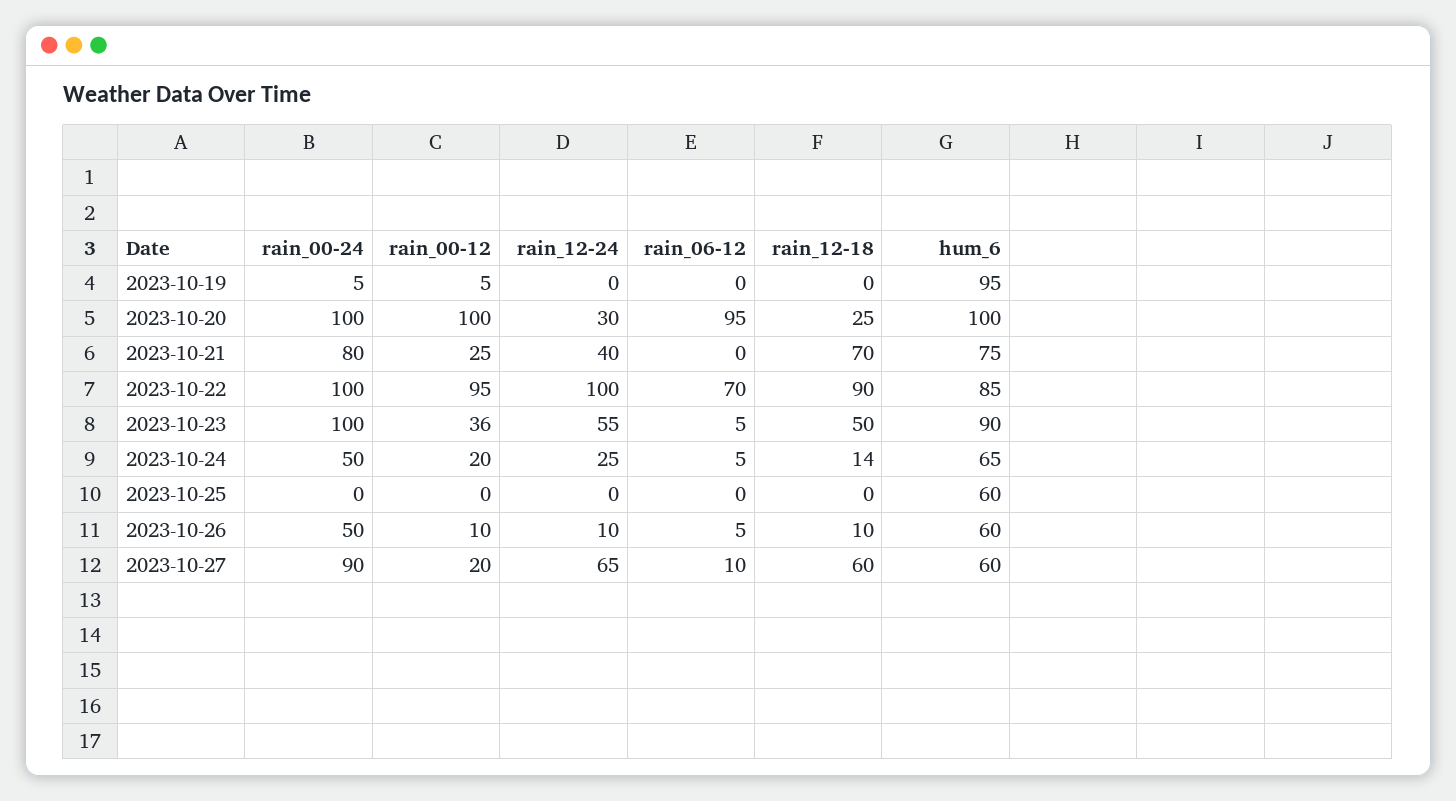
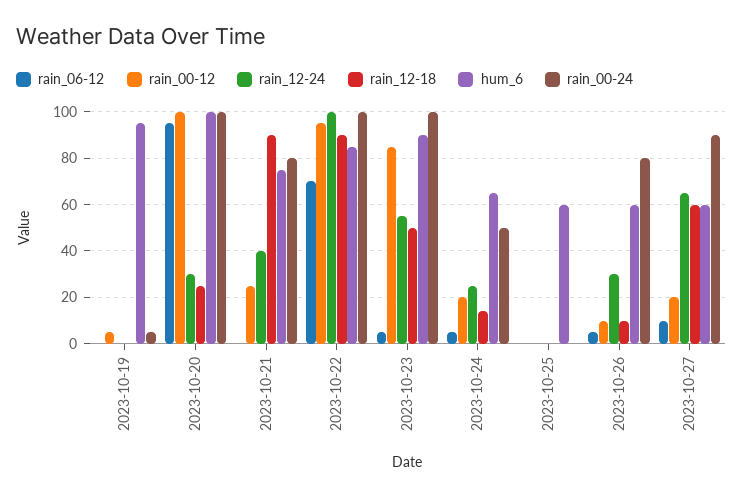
  {
    "rain_00-24": {
      "2023-10-19": 5,
      "2023-10-20": 100,
      "2023-10-21": 80,
      "2023-10-22": 100,
      "2023-10-23": 100,
      "2023-10-24": 50,
      "2023-10-25": 0,
-     "2023-10-26": 50,
+     "2023-10-26": 80,
      "2023-10-27": 90
    },
    "rain_00-12": {
      "2023-10-19": 5,
      "2023-10-20": 100,
      "2023-10-21": 25,
      "2023-10-22": 95,
-     "2023-10-23": 36,
+     "2023-10-23": 85,
      "2023-10-24": 20,
      "2023-10-25": 0,
      "2023-10-26": 10,
      "2023-10-27": 20
    },
    "rain_12-24": {
      "2023-10-19": 0,
      "2023-10-20": 30,
      "2023-10-21": 40,
      "2023-10-22": 100,
      "2023-10-23": 55,
      "2023-10-24": 25,
      "2023-10-25": 0,
-     "2023-10-26": 10,
+     "2023-10-26": 30,
      "2023-10-27": 65
    },
    "rain_06-12": {
      "2023-10-19": 0,
      "2023-10-20": 95,
      "2023-10-21": 0,
      "2023-10-22": 70,
      "2023-10-23": 5,
      "2023-10-24": 5,
      "2023-10-25": 0,
      "2023-10-26": 5,
      "2023-10-27": 10
    },
    "rain_12-18": {
      "2023-10-19": 0,
      "2023-10-20": 25,
-     "2023-10-21": 70,
+     "2023-10-21": 90,
      "2023-10-22": 90,
      "2023-10-23": 50,
      "2023-10-24": 14,
      "2023-10-25": 0,
      "2023-10-26": 10,
      "2023-10-27": 60
    },
    "hum_6": {
      "2023-10-19": 95,
      "2023-10-20": 100,
      "2023-10-21": 75,
      "2023-10-22": 85,
      "2023-10-23": 90,
      "2023-10-24": 65,
      "2023-10-25": 60,
      "2023-10-26": 60,
      "2023-10-27": 60
    }
  }

